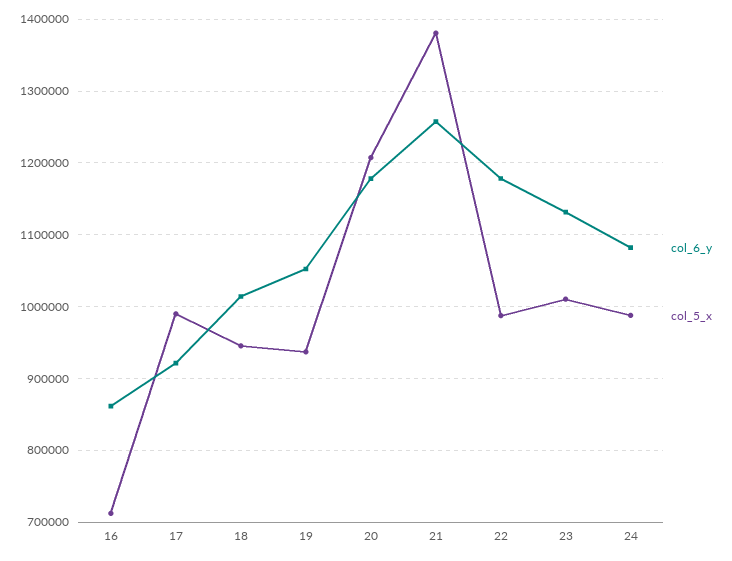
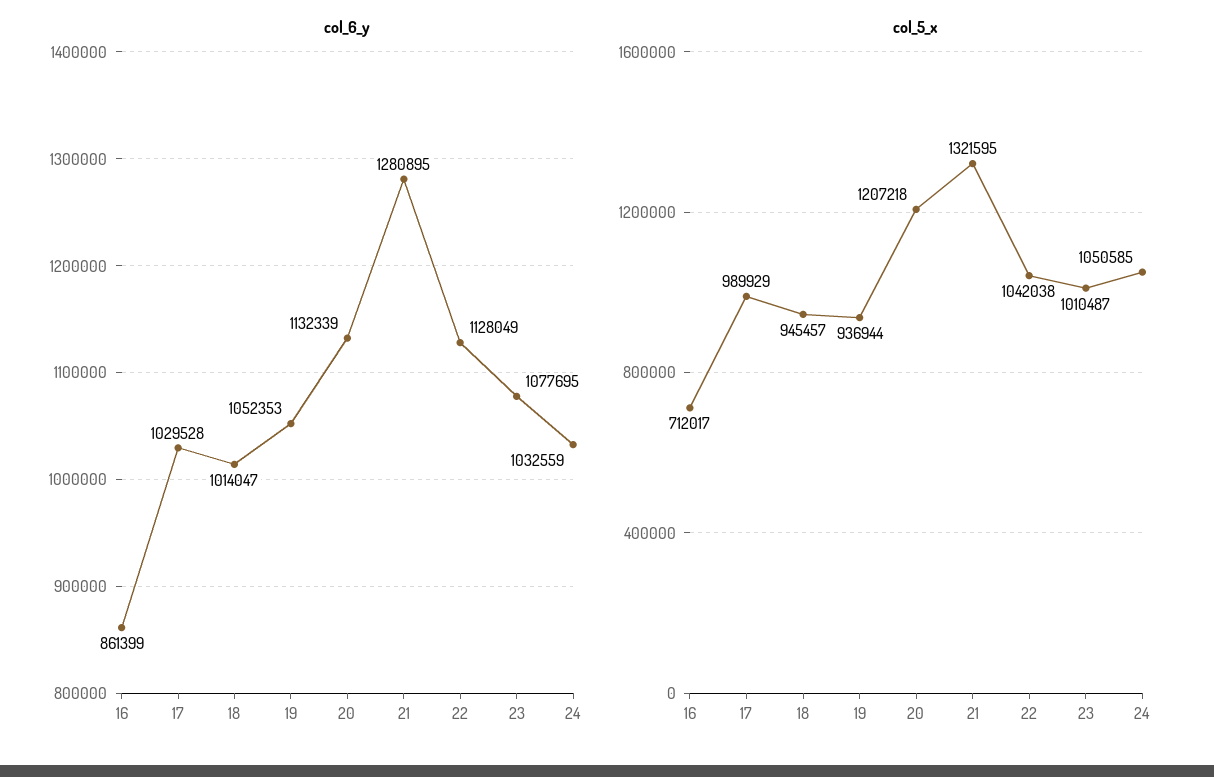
  {
    "col_6_y": {
      "16": 861399,
-     "17": 920000,
+     "17": 1029528,
      "18": 1014047,
      "19": 1052353,
-     "20": 1180000,
+     "20": 1132339,
-     "21": 1260000,
+     "21": 1280895,
-     "22": 1180000,
+     "22": 1128049,
-     "23": 1130000,
+     "23": 1077695,
-     "24": 1080000
+     "24": 1032559
    },
    "col_5_x": {
      "16": 712017,
      "17": 989929,
      "18": 945457,
      "19": 936944,
      "20": 1207218,
-     "21": 1380000,
+     "21": 1321595,
-     "22": 990000,
+     "22": 1042038,
      "23": 1010487,
-     "24": 990000
+     "24": 1050585
    }
  }

